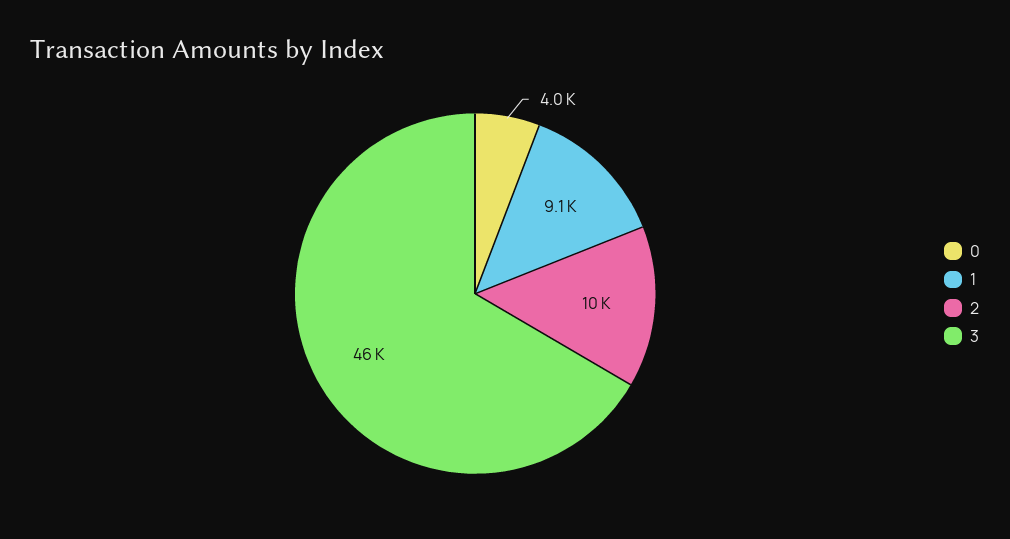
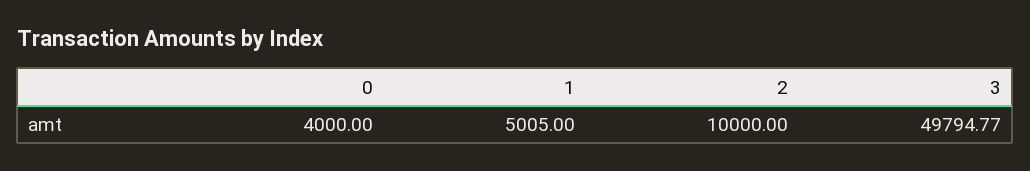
  {
    "0": 4000,
-   "1": 9100,
+   "1": 5005,
    "2": 10000,
-   "3": 46000
+   "3": 49794.77
  }

